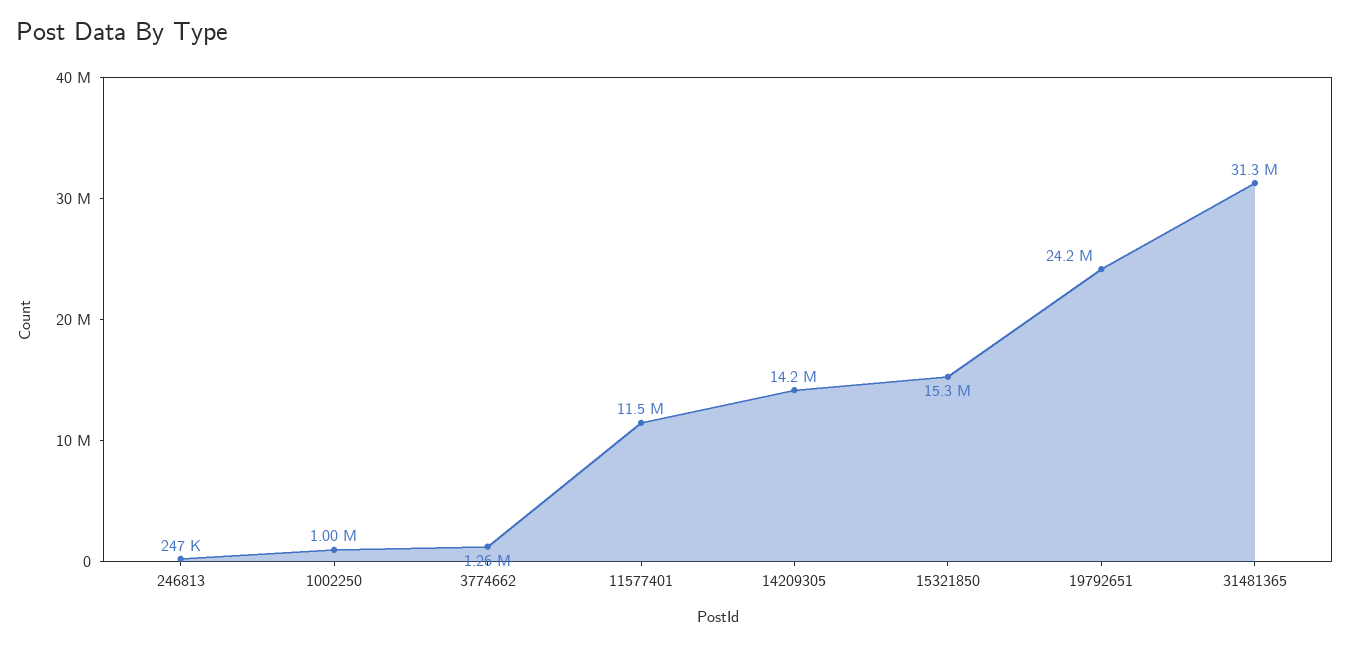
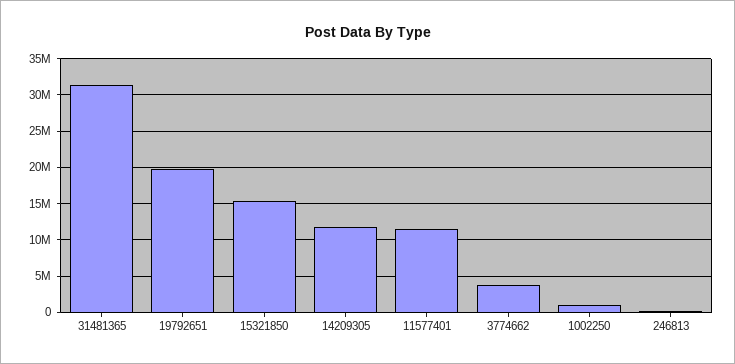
  {
    "246813": 247000,
    "1002250": 1000000,
-   "3774662": 1260000,
+   "3774662": 4000000,
    "11577401": 11500000,
-   "14209305": 14200000,
+   "14209305": 12000000,
    "15321850": 15300000,
-   "19792651": 24200000,
+   "19792651": 20000000,
    "31481365": 31300000
  }

